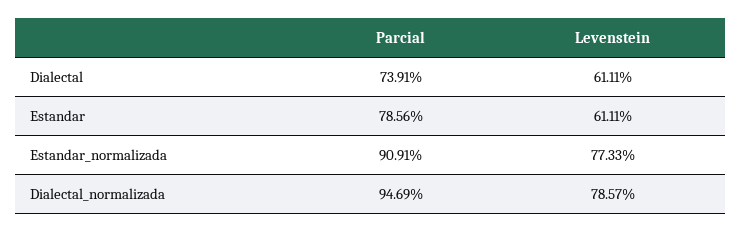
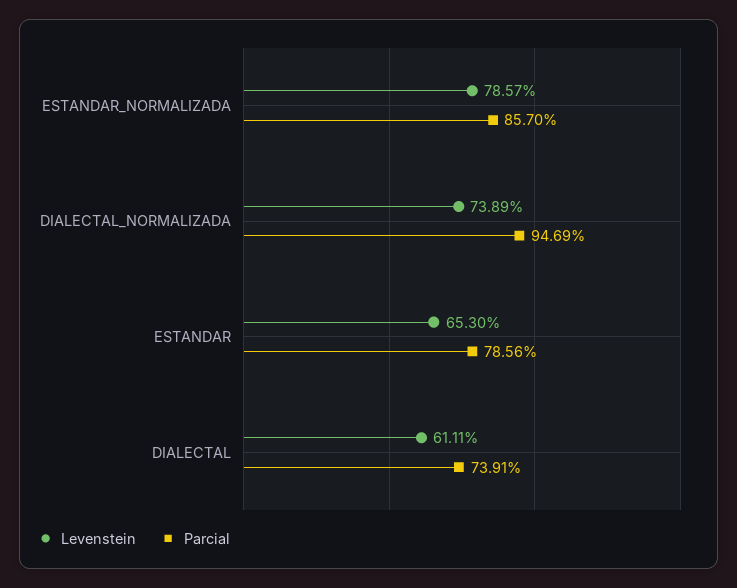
  {
    "Parcial": {
      "Dialectal": 73.91,
      "Estandar": 78.56,
-     "Estandar_normalizada": 90.91,
+     "Estandar_normalizada": 85.7,
      "Dialectal_normalizada": 94.69
    },
    "Levenstein": {
      "Dialectal": 61.11,
-     "Estandar": 61.11,
+     "Estandar": 65.3,
-     "Estandar_normalizada": 77.33,
+     "Estandar_normalizada": 78.57,
-     "Dialectal_normalizada": 78.57
+     "Dialectal_normalizada": 73.89
    }
  }

